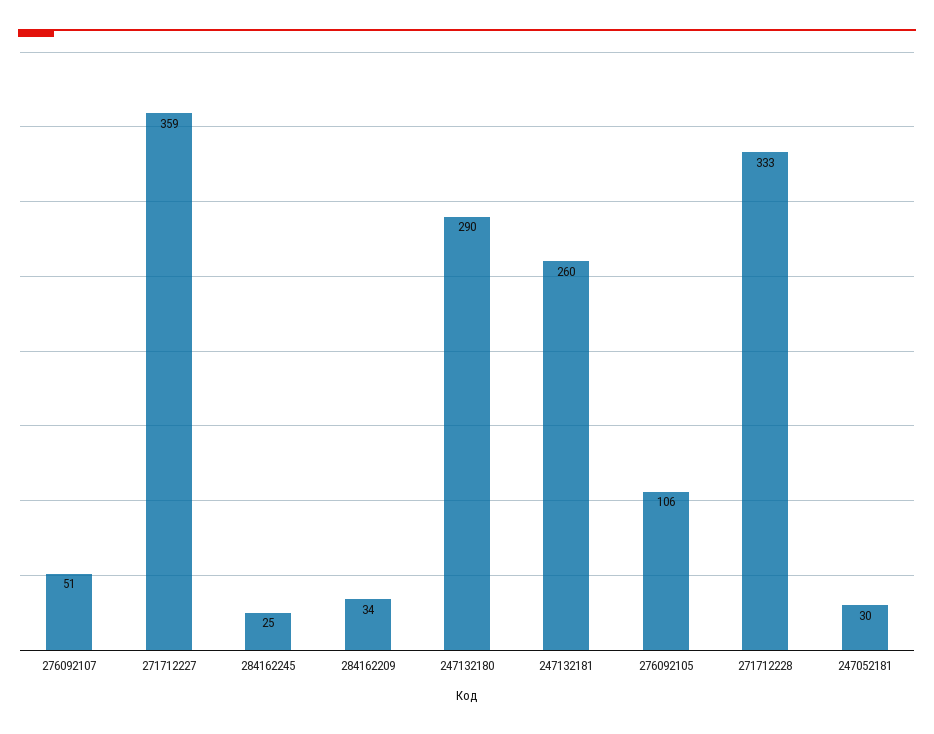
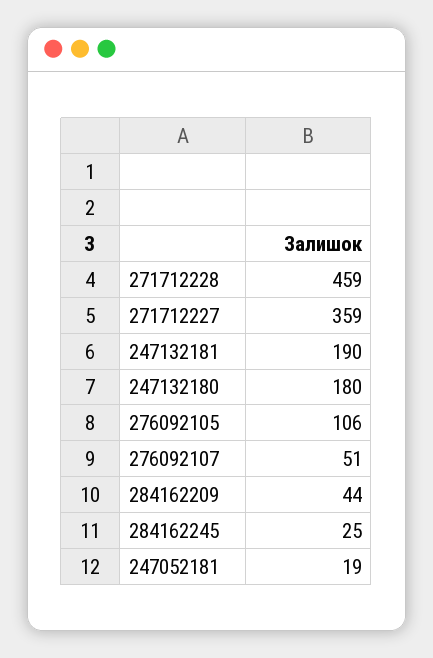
  {
    "276092107": 51,
    "271712227": 359,
    "284162245": 25,
-   "284162209": 34,
+   "284162209": 44,
-   "247132180": 290,
+   "247132180": 180,
-   "247132181": 260,
+   "247132181": 190,
    "276092105": 106,
-   "271712228": 333,
+   "271712228": 459,
-   "247052181": 30
+   "247052181": 19
  }

